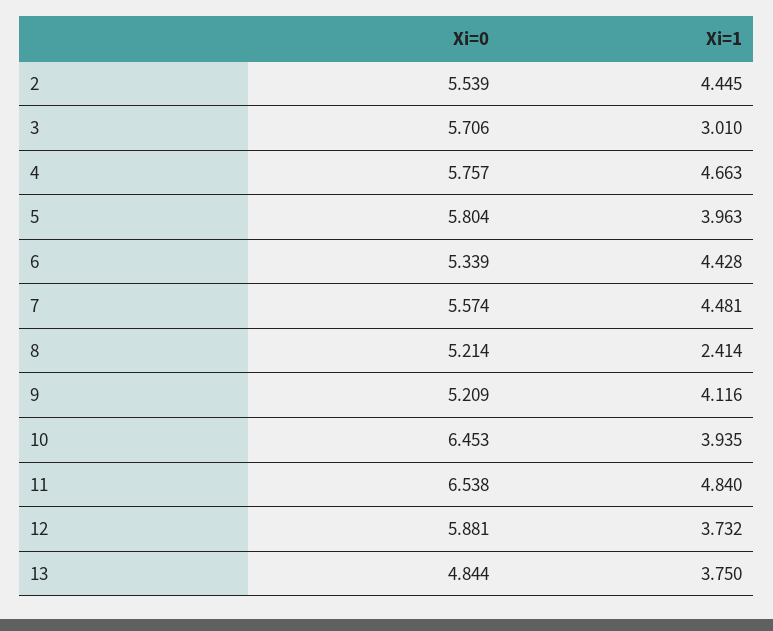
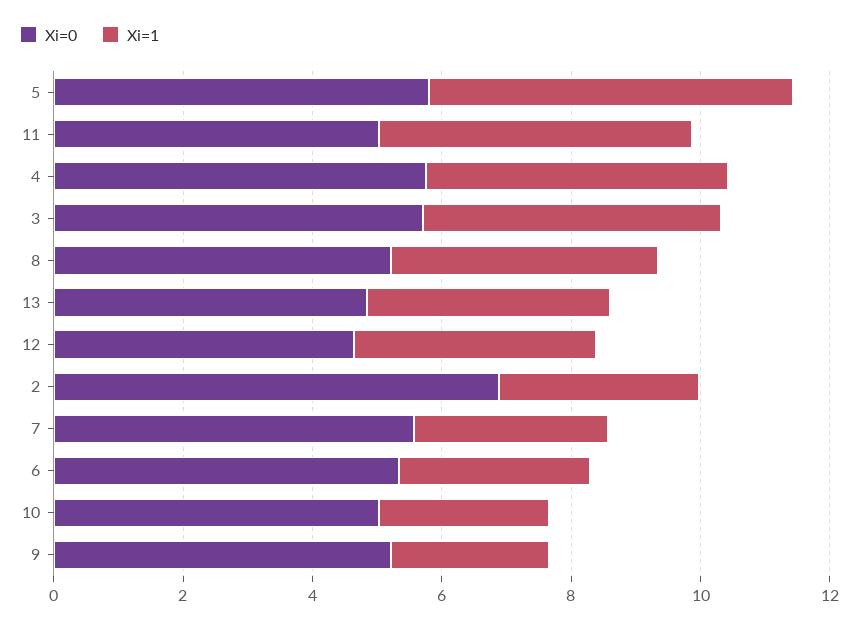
  {
    "Xi=0": {
-     "2": 5.539,
+     "2": 7,
      "3": 5.706,
      "4": 5.757,
      "5": 5.804,
      "6": 5.339,
      "7": 5.574,
      "8": 5.214,
      "9": 5.209,
-     "10": 6.453,
+     "10": 5,
-     "11": 6.538,
+     "11": 5,
-     "12": 5.881,
+     "12": 4.5,
      "13": 4.844
    },
    "Xi=1": {
-     "2": 4.445,
+     "2": 3,
-     "3": 3.01,
+     "3": 4.5,
      "4": 4.663,
-     "5": 3.963,
+     "5": 5.5,
-     "6": 4.428,
+     "6": 3,
-     "7": 4.481,
+     "7": 3,
-     "8": 2.414,
+     "8": 4,
-     "9": 4.116,
+     "9": 2.5,
-     "10": 3.935,
+     "10": 2.5,
      "11": 4.84,
      "12": 3.732,
      "13": 3.75
    }
  }

